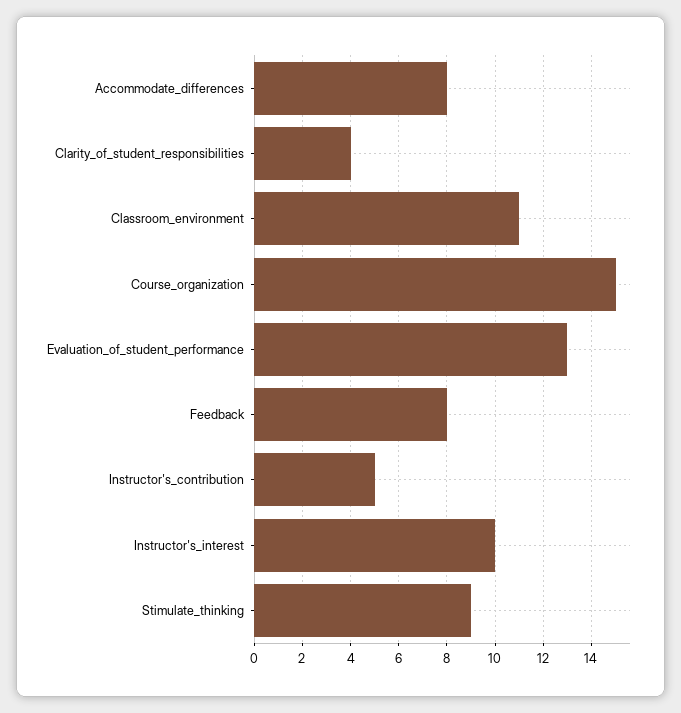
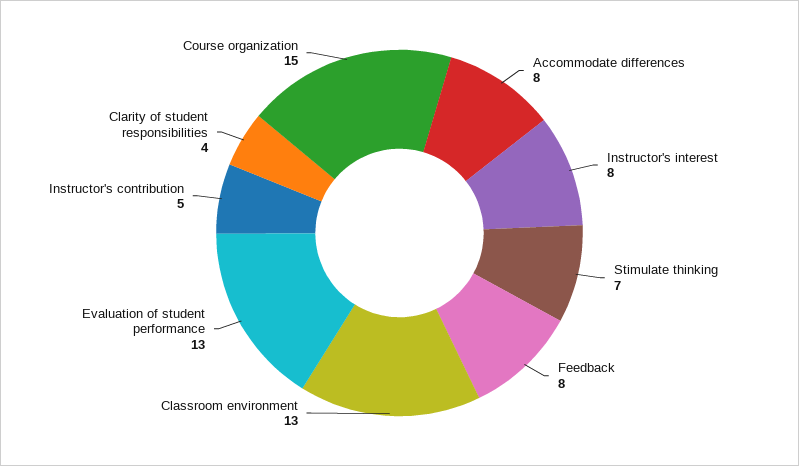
  {
    "Accommodate_differences": 8,
    "Clarity_of_student_responsibilities": 4,
-   "Classroom_environment": 11,
+   "Classroom_environment": 13,
    "Course_organization": 15,
    "Evaluation_of_student_performance": 13,
    "Feedback": 8,
    "Instructor's_contribution": 5,
-   "Instructor's_interest": 10,
+   "Instructor's_interest": 8,
-   "Stimulate_thinking": 9
+   "Stimulate_thinking": 7
  }

